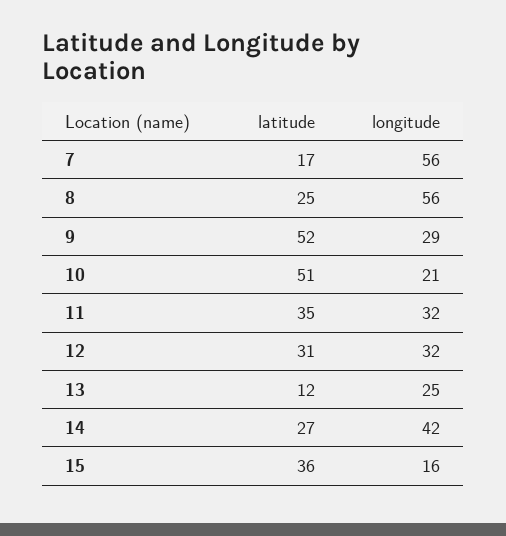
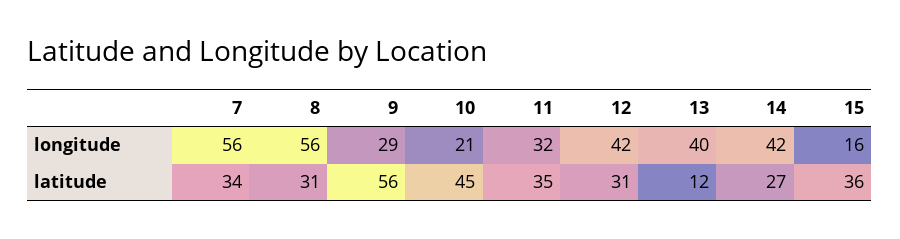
  {
    "latitude": {
-     "7": 17,
+     "7": 34,
-     "8": 25,
+     "8": 31,
-     "9": 52,
+     "9": 56,
-     "10": 51,
+     "10": 45,
      "11": 35,
      "12": 31,
      "13": 12,
      "14": 27,
      "15": 36
    },
    "longitude": {
      "7": 56,
      "8": 56,
      "9": 29,
      "10": 21,
      "11": 32,
-     "12": 32,
+     "12": 42,
-     "13": 25,
+     "13": 40,
      "14": 42,
      "15": 16
    }
  }

